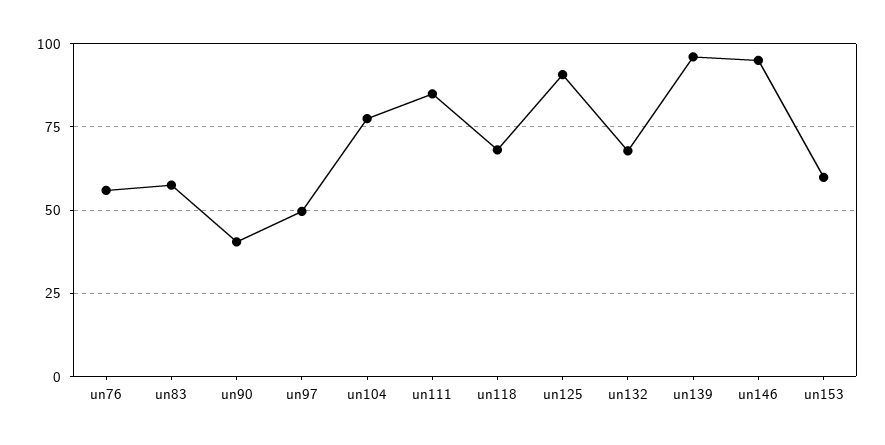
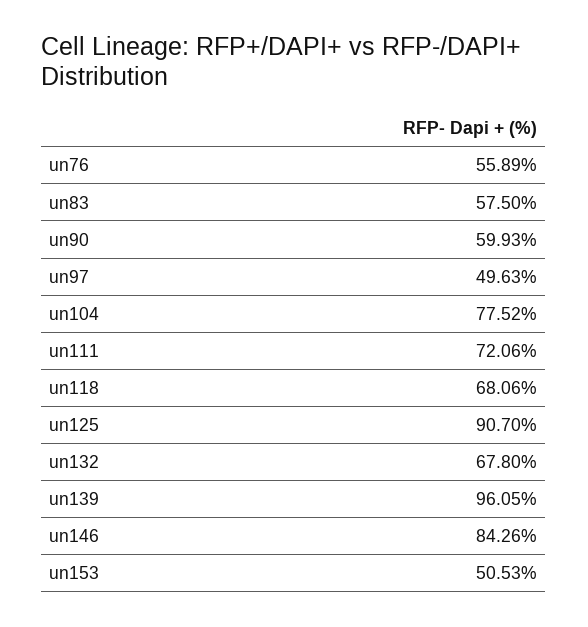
  {
    "un76": 55.89,
    "un83": 57.5,
-   "un90": 40,
+   "un90": 59.93,
    "un97": 49.63,
    "un104": 77.52,
-   "un111": 85,
+   "un111": 72.06,
    "un118": 68.06,
    "un125": 90.7,
    "un132": 67.8,
    "un139": 96.05,
-   "un146": 95,
+   "un146": 84.26,
-   "un153": 60
+   "un153": 50.53
  }

